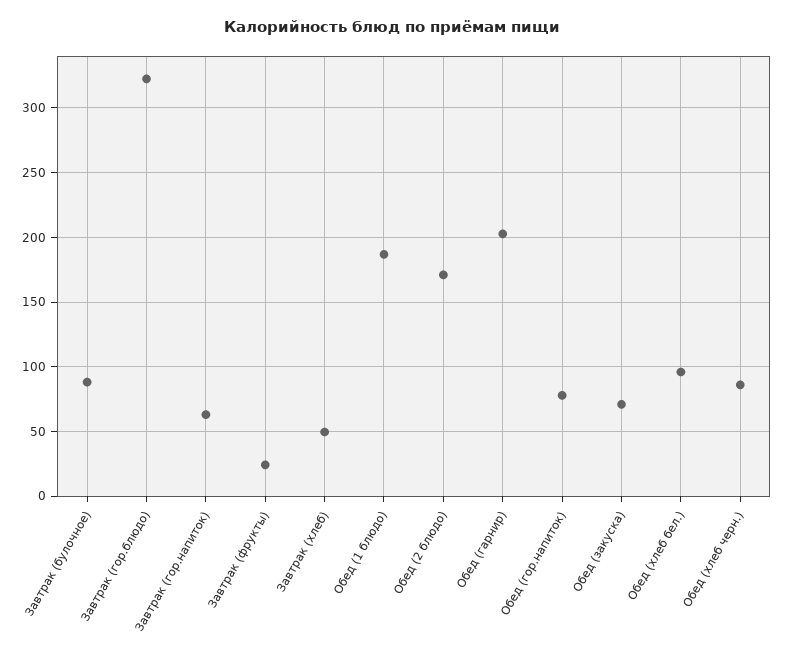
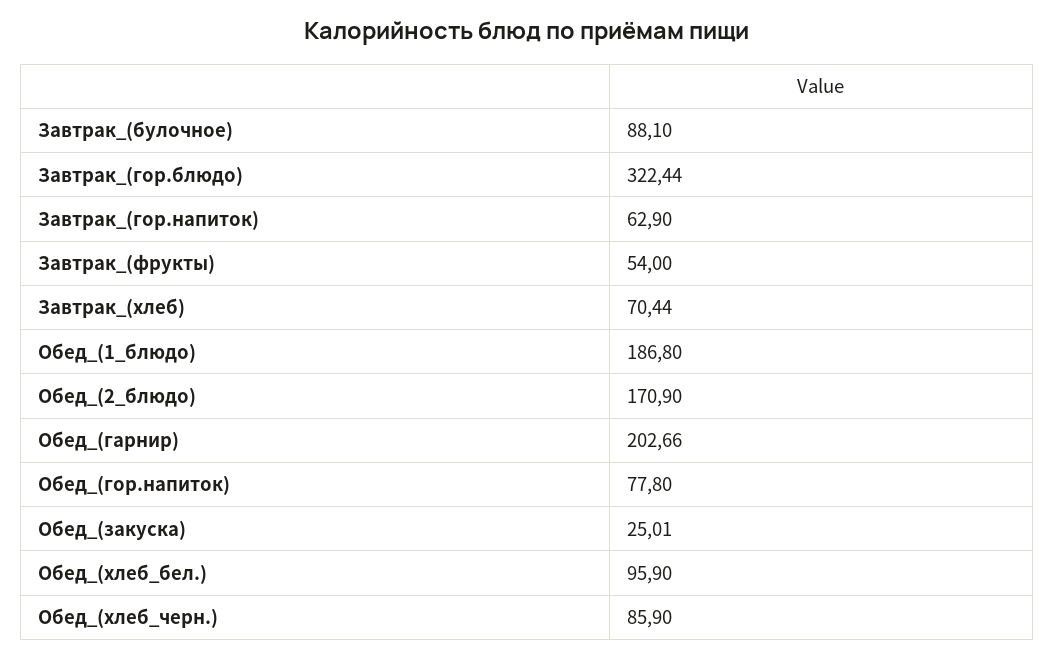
  {
    "Завтрак (булочное)": 88.1,
    "Завтрак (гор.блюдо)": 322.44,
    "Завтрак (гор.напиток)": 62.9,
-   "Завтрак (фрукты)": 25,
+   "Завтрак (фрукты)": 54,
-   "Завтрак (хлеб)": 50,
+   "Завтрак (хлеб)": 70.44,
    "Обед (1 блюдо)": 186.8,
    "Обед (2 блюдо)": 170.9,
    "Обед (гарнир)": 202.66,
    "Обед (гор.напиток)": 77.8,
-   "Обед (закуска)": 70,
+   "Обед (закуска)": 25.01,
    "Обед (хлеб бел.)": 95.9,
    "Обед (хлеб черн.)": 85.9
  }

